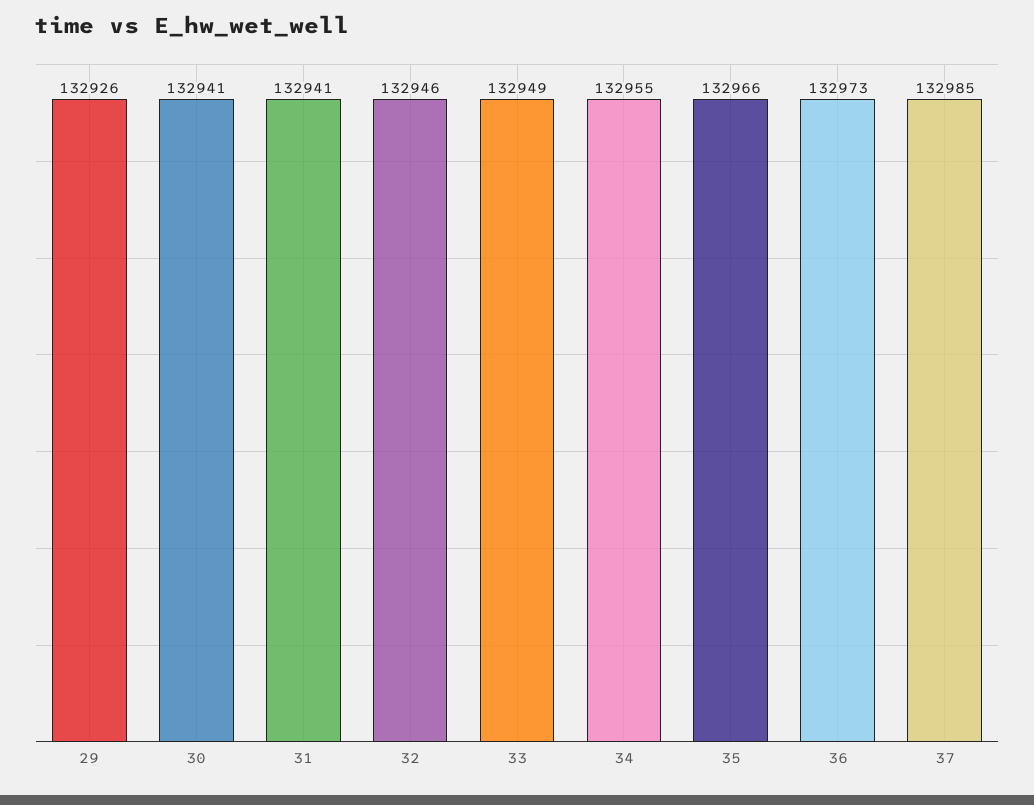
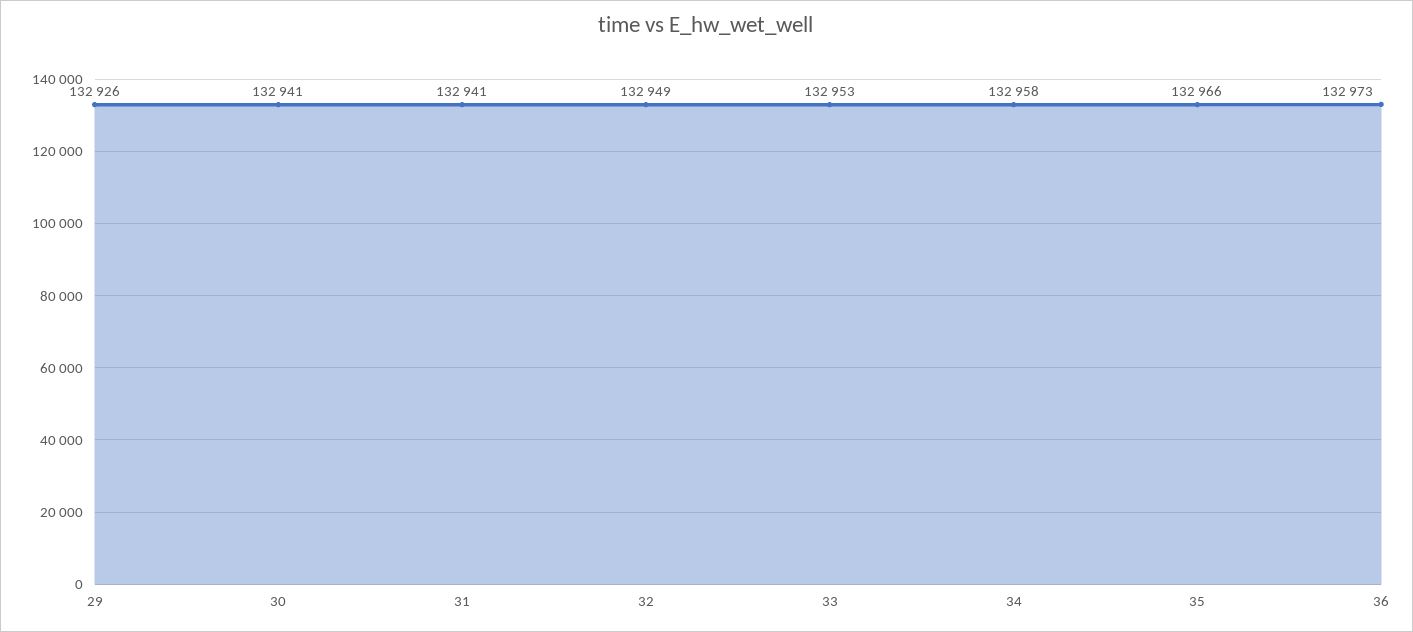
  {
    "29": 132926,
    "30": 132941,
    "31": 132941,
-   "32": 132946,
+   "32": 132949,
-   "33": 132949,
+   "33": 132953,
-   "34": 132955,
+   "34": 132958,
    "35": 132966,
-   "36": 132973,
+   "36": 132973
-   "37": 132985
  }

